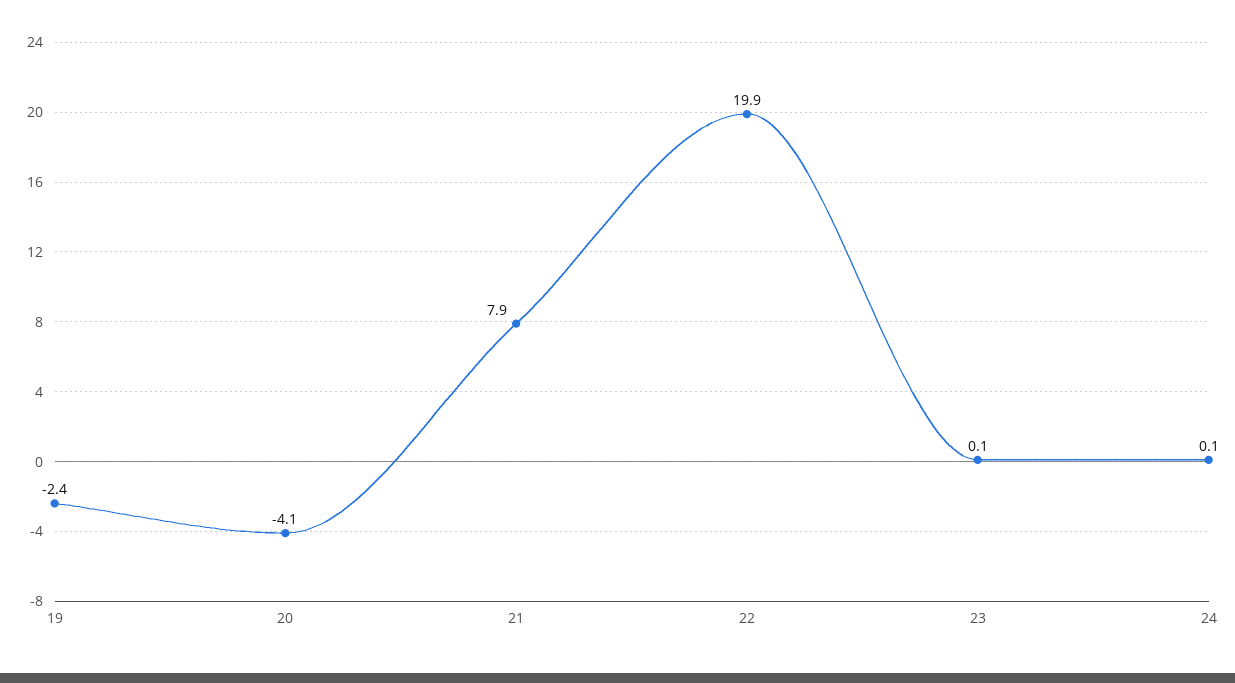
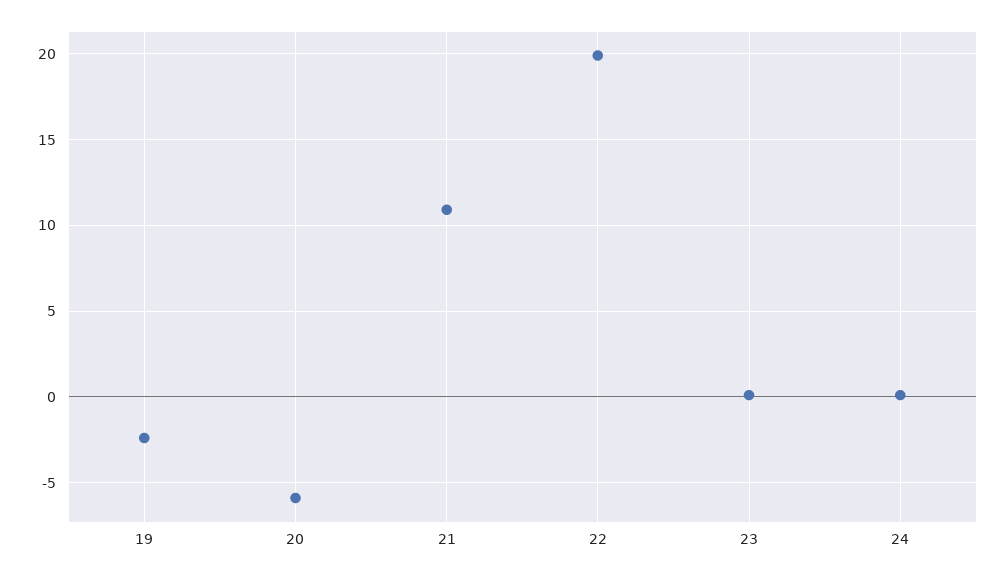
  {
    "19": -2.4,
-   "20": -4.1,
+   "20": -6,
-   "21": 7.9,
+   "21": 11,
    "22": 19.9,
    "23": 0.1,
    "24": 0.1
  }

